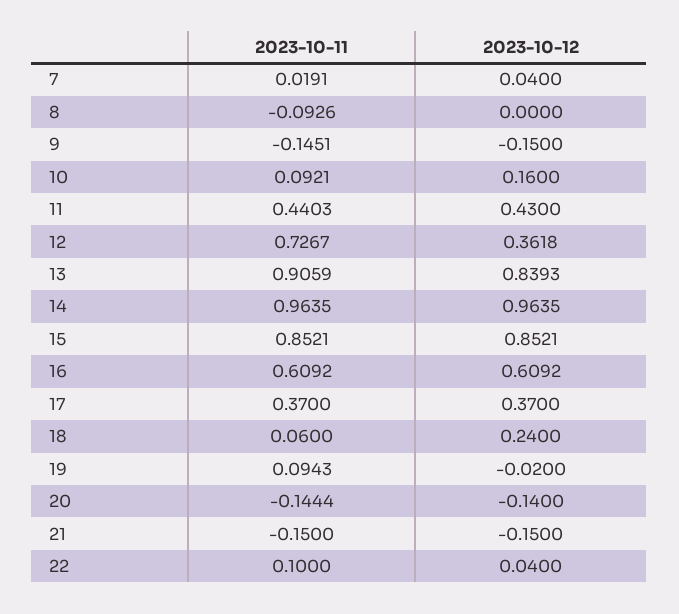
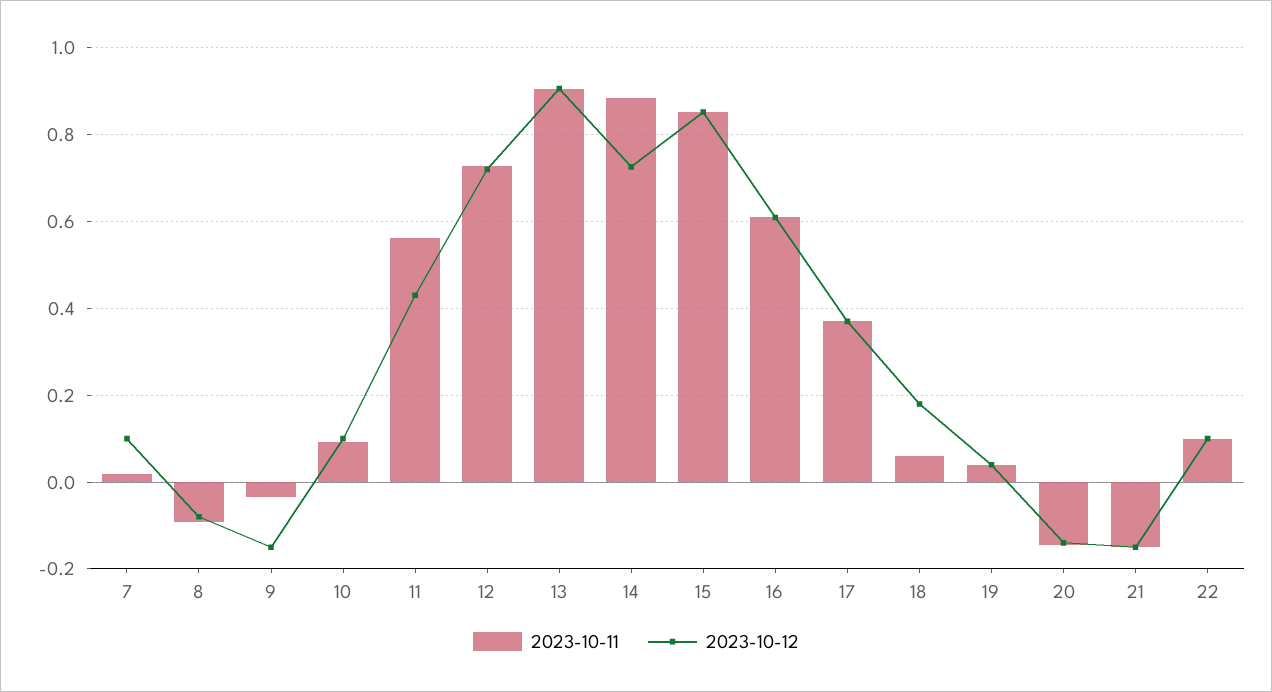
  {
    "2023-10-11": {
      "7": 0.0191,
      "8": -0.0926,
-     "9": -0.1451,
+     "9": -0.04,
      "10": 0.0921,
-     "11": 0.4403,
+     "11": 0.56,
      "12": 0.7267,
      "13": 0.9059,
-     "14": 0.9635,
+     "14": 0.88,
      "15": 0.8521,
      "16": 0.6092,
      "17": 0.37,
      "18": 0.06,
-     "19": 0.0943,
+     "19": 0.04,
      "20": -0.1444,
      "21": -0.15,
      "22": 0.1
    },
    "2023-10-12": {
-     "7": 0.04,
+     "7": 0.1,
-     "8": 0,
+     "8": -0.08,
      "9": -0.15,
-     "10": 0.16,
+     "10": 0.1,
      "11": 0.43,
-     "12": 0.3618,
+     "12": 0.72,
-     "13": 0.8393,
+     "13": 0.9,
-     "14": 0.9635,
+     "14": 0.72,
      "15": 0.8521,
      "16": 0.6092,
      "17": 0.37,
-     "18": 0.24,
+     "18": 0.18,
-     "19": -0.02,
+     "19": 0.04,
      "20": -0.14,
      "21": -0.15,
-     "22": 0.04
+     "22": 0.1
    }
  }

